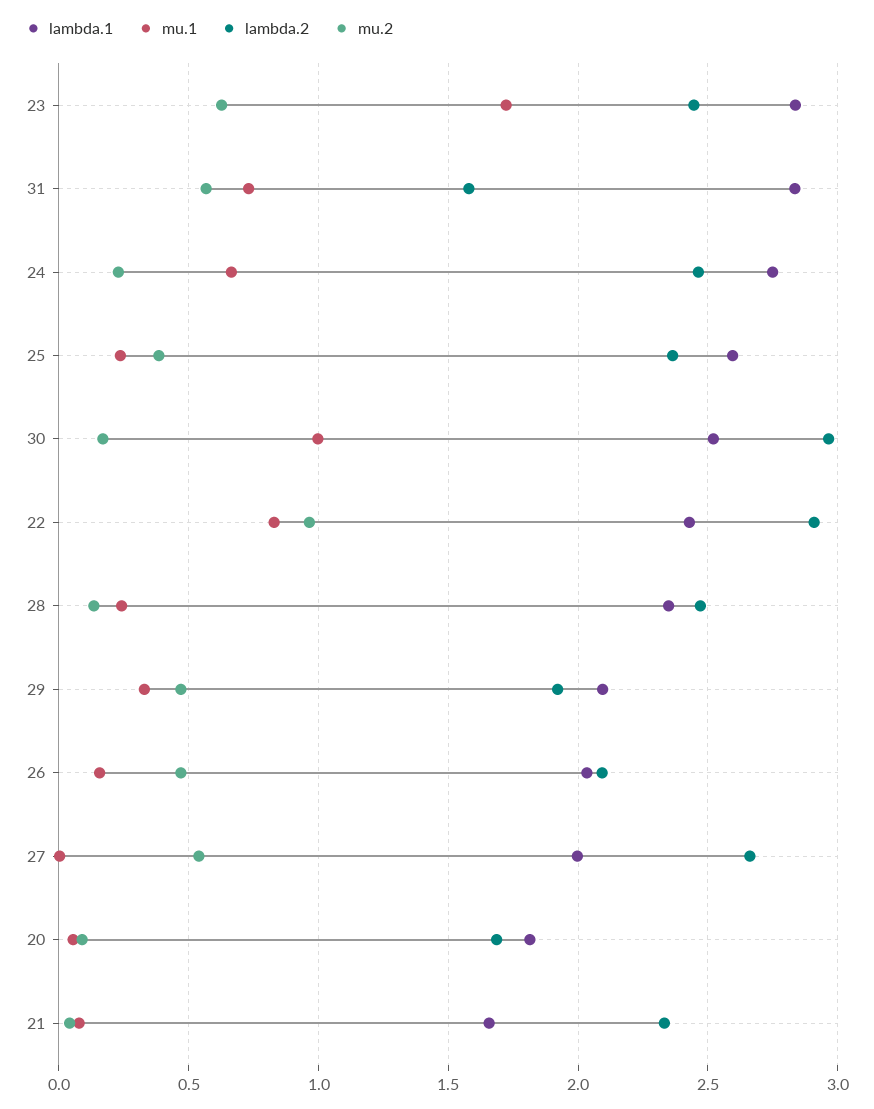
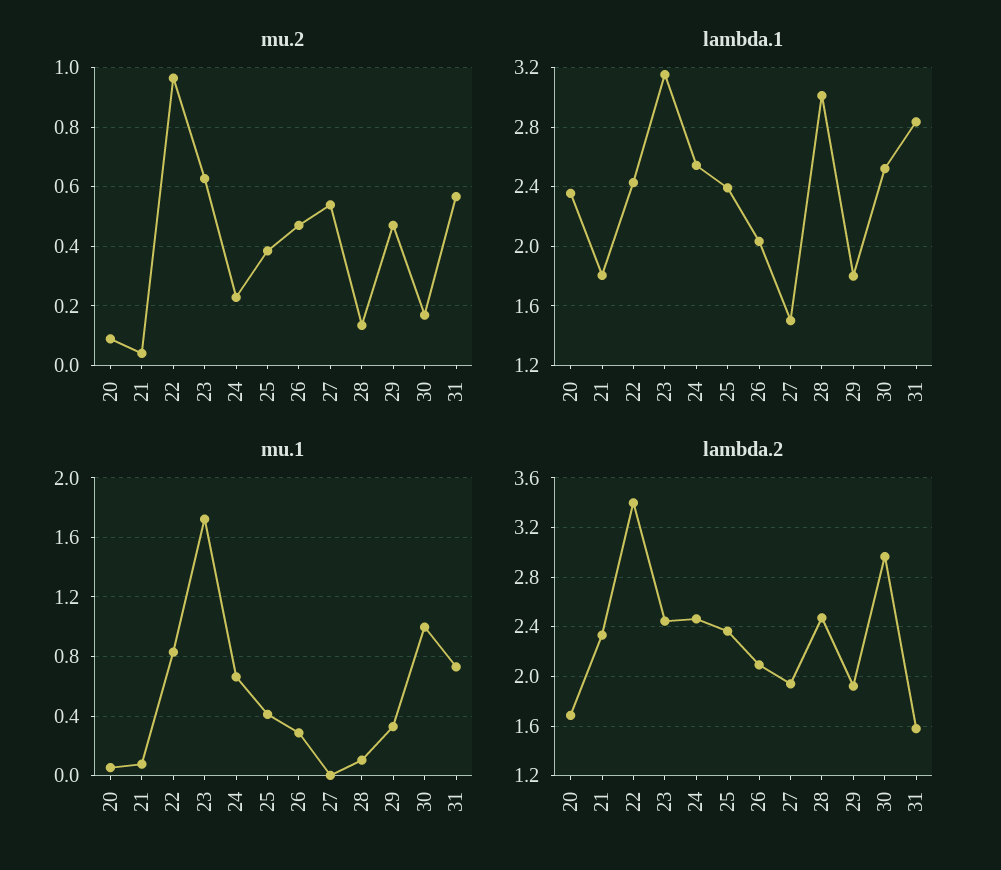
  {
    "lambda.1": {
-     "23": 2.85,
+     "23": 3.15,
      "31": 2.85,
-     "24": 2.75,
+     "24": 2.55,
-     "25": 2.6,
+     "25": 2.4,
      "30": 2.5,
      "22": 2.45,
-     "28": 2.35,
+     "28": 3,
-     "29": 2.1,
+     "29": 1.8,
      "26": 2.05,
-     "27": 2,
+     "27": 1.5,
-     "20": 1.8,
+     "20": 2.35,
-     "21": 1.65
+     "21": 1.8
    },
    "mu.1": {
      "23": 1.7,
      "31": 0.75,
      "24": 0.65,
-     "25": 0.25,
+     "25": 0.4,
      "30": 1,
      "22": 0.85,
-     "28": 0.25,
+     "28": 0.1,
      "29": 0.35,
-     "26": 0.15,
+     "26": 0.3,
      "27": 0,
      "20": 0.05,
      "21": 0.1
    },
    "lambda.2": {
      "23": 2.45,
      "31": 1.6,
      "24": 2.45,
      "25": 2.35,
      "30": 2.95,
-     "22": 2.9,
+     "22": 3.4,
      "28": 2.45,
      "29": 1.9,
      "26": 2.1,
-     "27": 2.65,
+     "27": 1.95,
      "20": 1.7,
      "21": 2.35
    },
    "mu.2": {
      "23": 0.625,
      "31": 0.575,
      "24": 0.225,
      "25": 0.375,
      "30": 0.175,
      "22": 0.975,
      "28": 0.125,
      "29": 0.475,
      "26": 0.475,
      "27": 0.55,
      "20": 0.1,
      "21": 0.05
    }
  }

